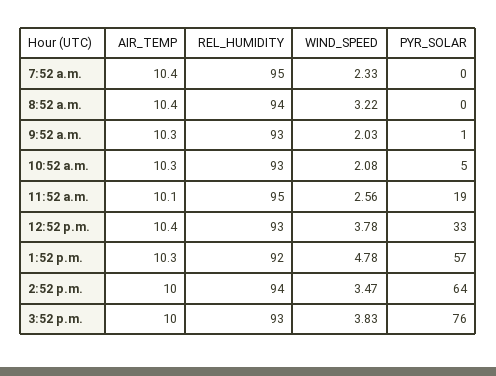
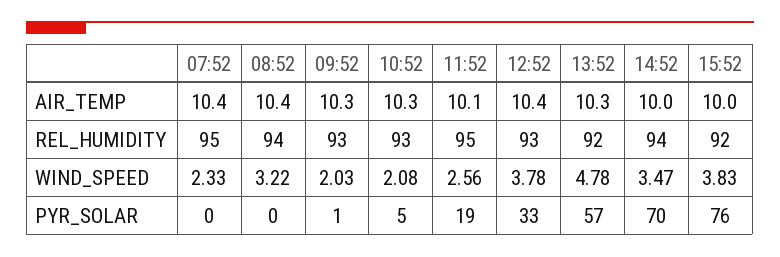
  {
    "AIR_TEMP": {
      "7:52 a.m.": 10.4,
      "8:52 a.m.": 10.4,
      "9:52 a.m.": 10.3,
      "10:52 a.m.": 10.3,
      "11:52 a.m.": 10.1,
      "12:52 p.m.": 10.4,
      "1:52 p.m.": 10.3,
      "2:52 p.m.": 10,
      "3:52 p.m.": 10
    },
    "REL_HUMIDITY": {
      "7:52 a.m.": 95,
      "8:52 a.m.": 94,
      "9:52 a.m.": 93,
      "10:52 a.m.": 93,
      "11:52 a.m.": 95,
      "12:52 p.m.": 93,
      "1:52 p.m.": 92,
      "2:52 p.m.": 94,
-     "3:52 p.m.": 93
+     "3:52 p.m.": 92
    },
    "WIND_SPEED": {
      "7:52 a.m.": 2.33,
      "8:52 a.m.": 3.22,
      "9:52 a.m.": 2.03,
      "10:52 a.m.": 2.08,
      "11:52 a.m.": 2.56,
      "12:52 p.m.": 3.78,
      "1:52 p.m.": 4.78,
      "2:52 p.m.": 3.47,
      "3:52 p.m.": 3.83
    },
    "PYR_SOLAR": {
      "7:52 a.m.": 0,
      "8:52 a.m.": 0,
      "9:52 a.m.": 1,
      "10:52 a.m.": 5,
      "11:52 a.m.": 19,
      "12:52 p.m.": 33,
      "1:52 p.m.": 57,
-     "2:52 p.m.": 64,
+     "2:52 p.m.": 70,
      "3:52 p.m.": 76
    }
  }

